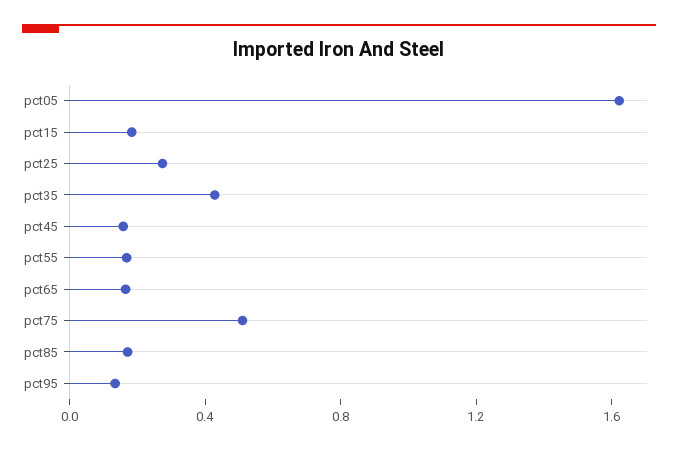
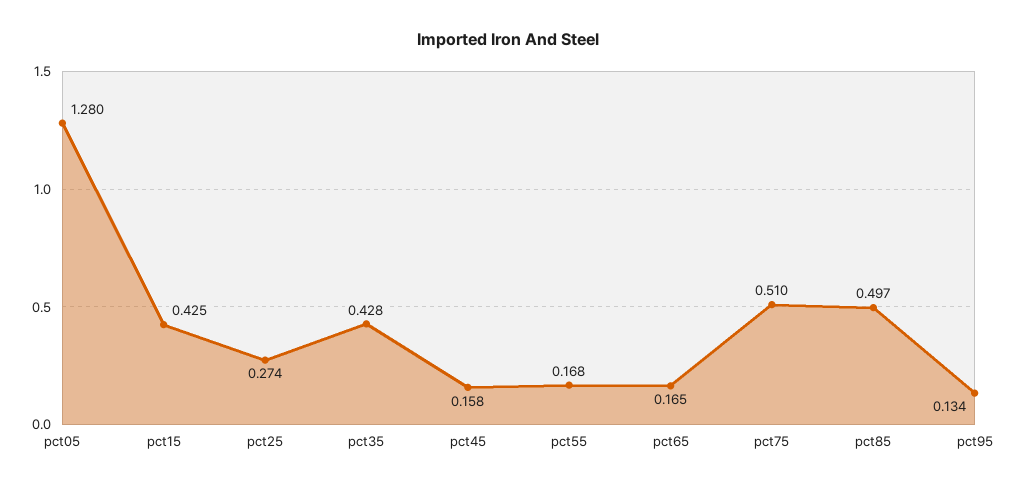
  {
-   "pct05": 1.6,
+   "pct05": 1.28,
-   "pct15": 0.2,
+   "pct15": 0.425,
    "pct25": 0.274,
    "pct35": 0.428,
    "pct45": 0.158,
    "pct55": 0.168,
    "pct65": 0.165,
    "pct75": 0.51,
-   "pct85": 0.2,
+   "pct85": 0.497,
    "pct95": 0.134
  }

